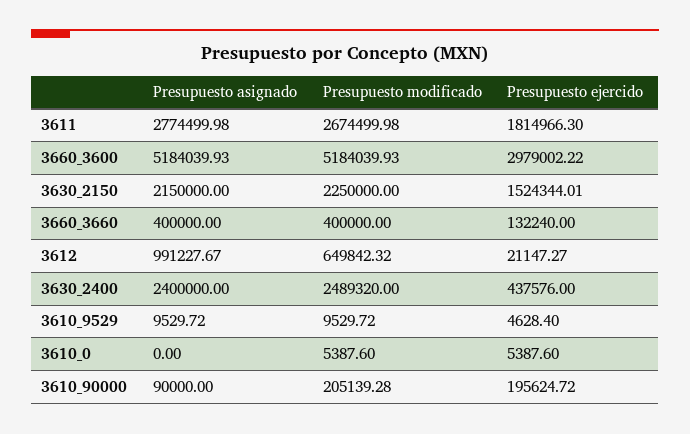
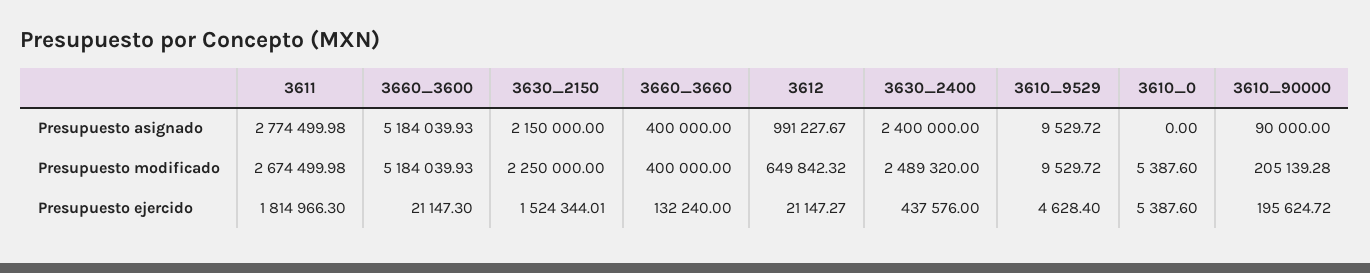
  {
    "Presupuesto asignado": {
      "3611": 2774499.98,
      "3660_3600": 5184039.93,
      "3630_2150": 2150000,
      "3660_3660": 400000,
      "3612": 991227.67,
      "3630_2400": 2400000,
      "3610_9529": 9529.72,
      "3610_0": 0,
      "3610_90000": 90000
    },
    "Presupuesto modificado": {
      "3611": 2674499.98,
      "3660_3600": 5184039.93,
      "3630_2150": 2250000,
      "3660_3660": 400000,
      "3612": 649842.32,
      "3630_2400": 2489320,
      "3610_9529": 9529.72,
      "3610_0": 5387.6,
      "3610_90000": 205139.28
    },
    "Presupuesto ejercido": {
      "3611": 1814966.3,
-     "3660_3600": 2979002.22,
+     "3660_3600": 21147.3,
      "3630_2150": 1524344.01,
      "3660_3660": 132240,
      "3612": 21147.27,
      "3630_2400": 437576,
      "3610_9529": 4628.4,
      "3610_0": 5387.6,
      "3610_90000": 195624.72
    }
  }

